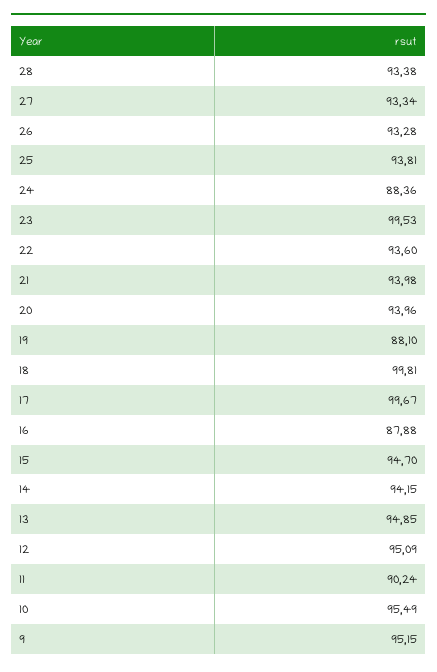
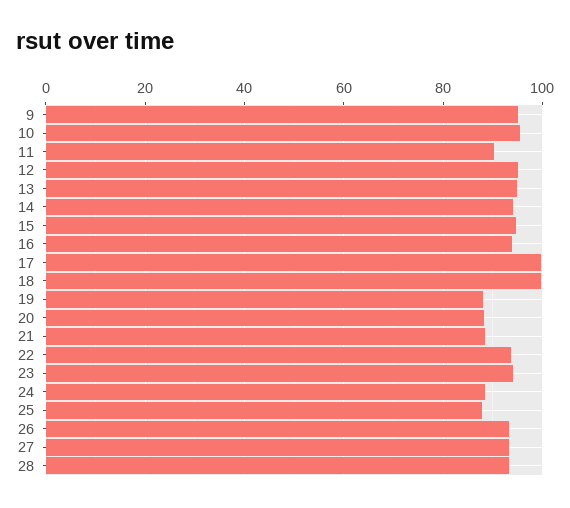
  {
    "28": 93.38,
    "27": 93.34,
    "26": 93.28,
-   "25": 93.81,
+   "25": 88,
    "24": 88.36,
-   "23": 99.53,
+   "23": 94,
    "22": 93.6,
-   "21": 93.98,
+   "21": 88,
-   "20": 93.96,
+   "20": 88,
    "19": 88.1,
    "18": 99.81,
    "17": 99.67,
-   "16": 87.88,
+   "16": 94,
    "15": 94.7,
    "14": 94.15,
    "13": 94.85,
    "12": 95.09,
    "11": 90.24,
    "10": 95.49,
    "9": 95.15
  }

